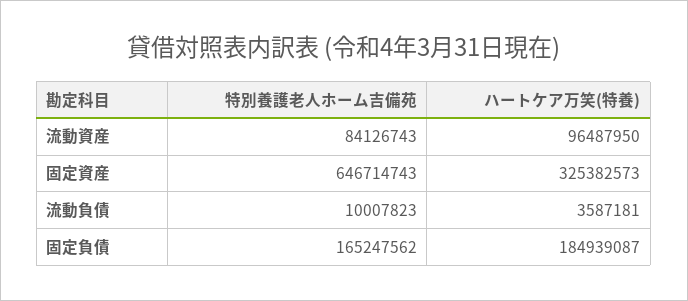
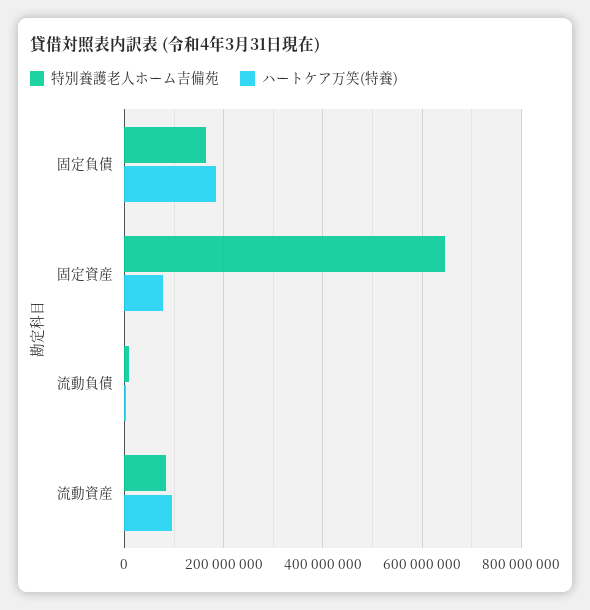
  {
    "特別養護老人ホーム吉備苑": {
      "流動資産": 84126743,
      "固定資産": 646714743,
      "流動負債": 10007823,
      "固定負債": 165247562
    },
    "ハートケア万笑(特養)": {
      "流動資産": 96487950,
-     "固定資産": 325382573,
+     "固定資産": 80000000,
      "流動負債": 3587181,
      "固定負債": 184939087
    }
  }

